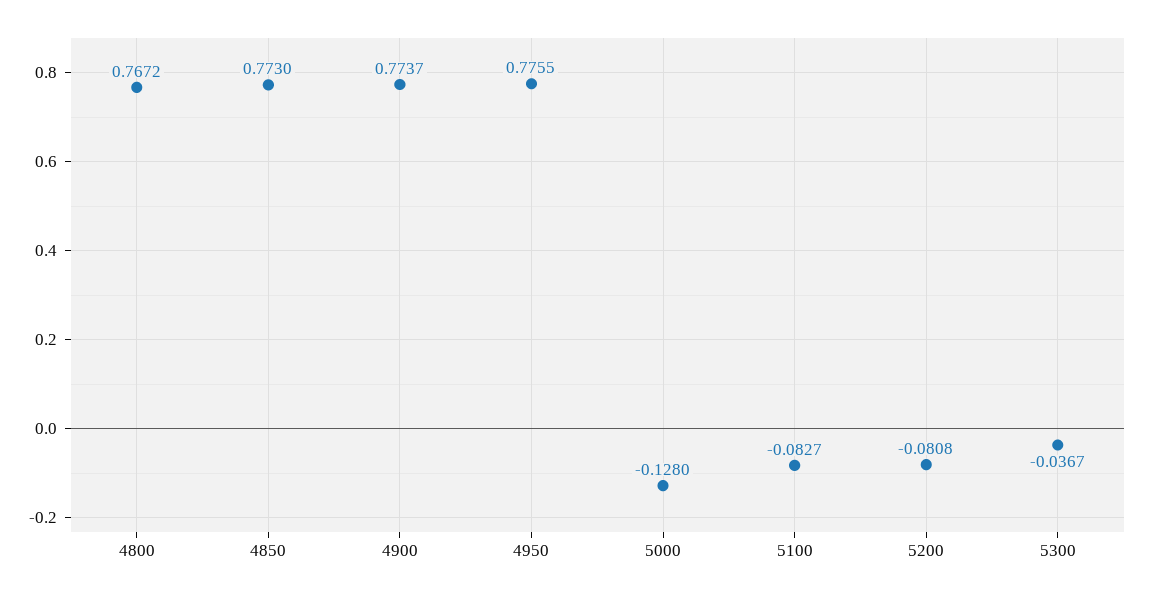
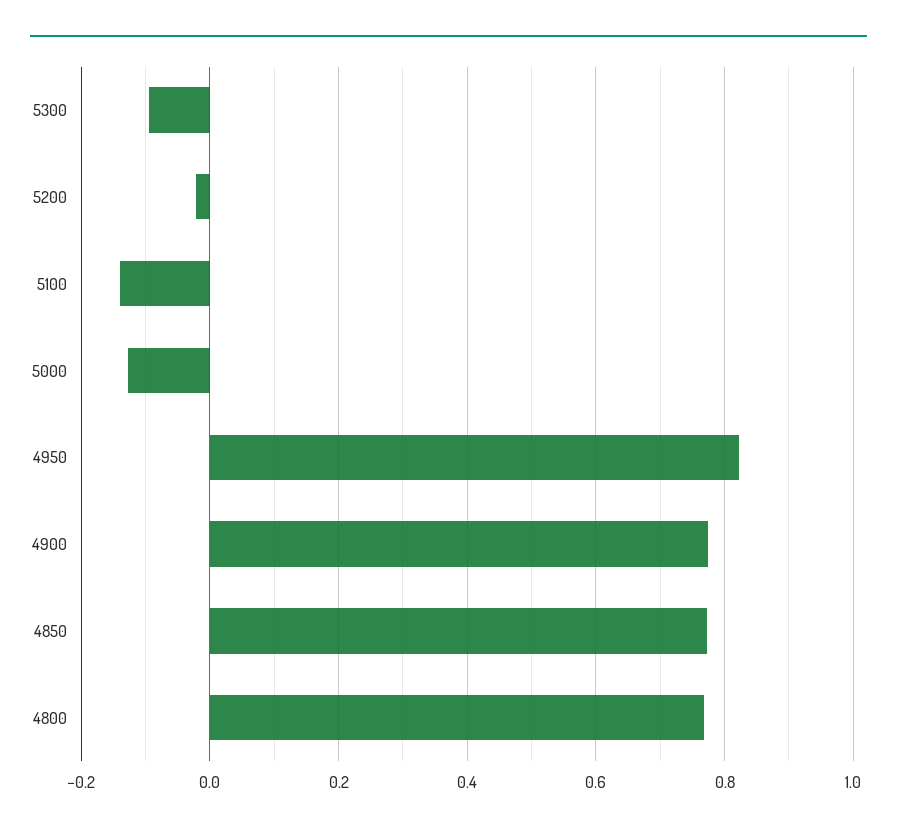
  {
    "4800": 0.7672,
    "4850": 0.773,
    "4900": 0.7737,
-   "4950": 0.7755,
+   "4950": 0.82,
    "5000": -0.128,
-   "5100": -0.0827,
+   "5100": -0.14,
-   "5200": -0.0808,
+   "5200": -0.02,
-   "5300": -0.0367
+   "5300": -0.1
  }

